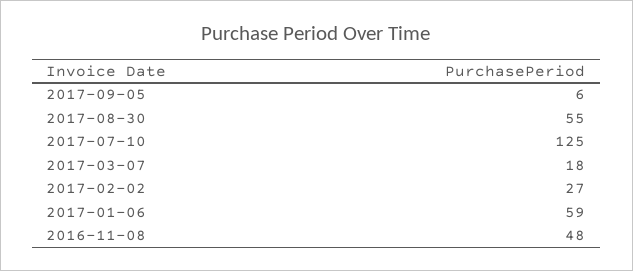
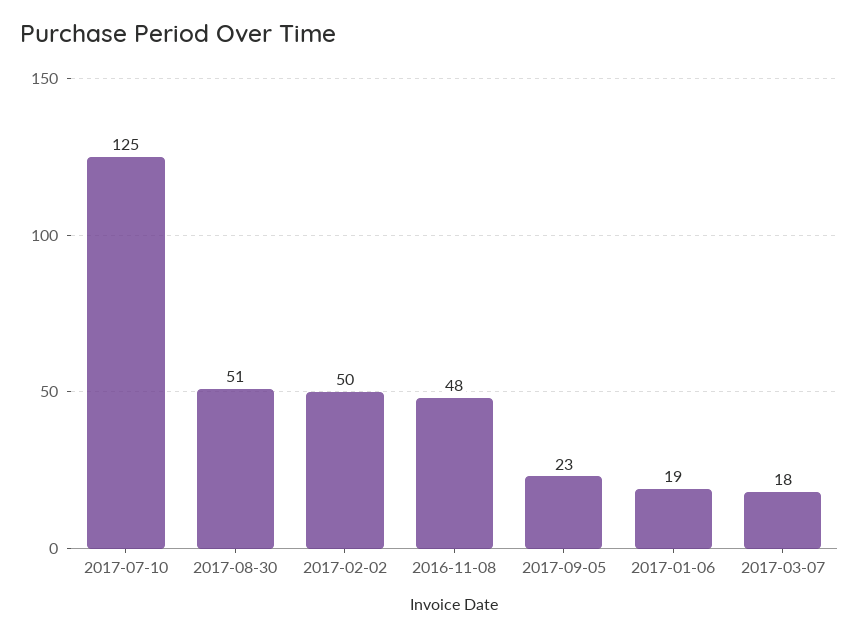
  {
-   "2017-09-05": 6,
+   "2017-09-05": 23,
-   "2017-08-30": 55,
+   "2017-08-30": 51,
    "2017-07-10": 125,
    "2017-03-07": 18,
-   "2017-02-02": 27,
+   "2017-02-02": 50,
-   "2017-01-06": 59,
+   "2017-01-06": 19,
    "2016-11-08": 48
  }

